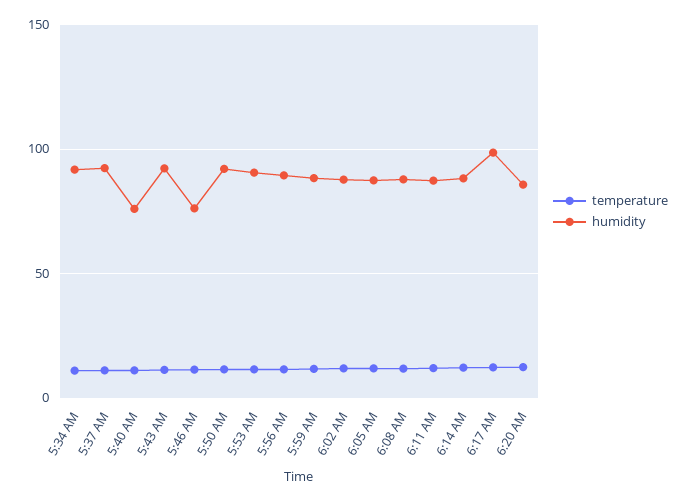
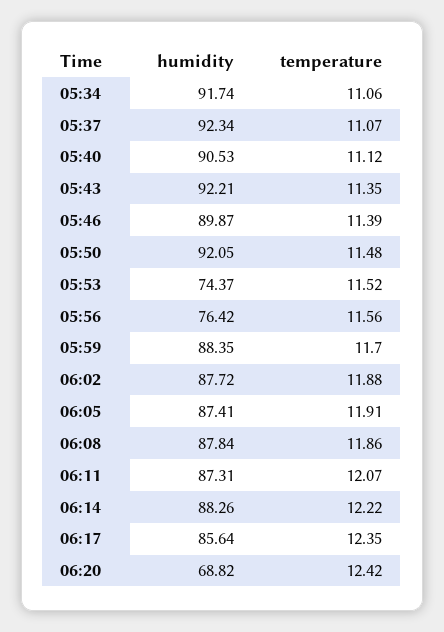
  {
    "temperature": {
      "5:34 AM": 11.06,
      "5:37 AM": 11.07,
      "5:40 AM": 11.12,
      "5:43 AM": 11.35,
      "5:46 AM": 11.39,
      "5:50 AM": 11.48,
      "5:53 AM": 11.52,
      "5:56 AM": 11.56,
      "5:59 AM": 11.7,
      "6:02 AM": 11.88,
      "6:05 AM": 11.91,
      "6:08 AM": 11.86,
      "6:11 AM": 12.07,
      "6:14 AM": 12.22,
      "6:17 AM": 12.35,
      "6:20 AM": 12.42
    },
    "humidity": {
      "5:34 AM": 91.74,
      "5:37 AM": 92.34,
-     "5:40 AM": 75,
+     "5:40 AM": 90.53,
      "5:43 AM": 92.21,
-     "5:46 AM": 75,
+     "5:46 AM": 89.87,
      "5:50 AM": 92.05,
-     "5:53 AM": 90,
+     "5:53 AM": 74.37,
-     "5:56 AM": 90,
+     "5:56 AM": 76.42,
      "5:59 AM": 88.35,
      "6:02 AM": 87.72,
      "6:05 AM": 87.41,
      "6:08 AM": 87.84,
      "6:11 AM": 87.31,
      "6:14 AM": 88.26,
-     "6:17 AM": 100,
+     "6:17 AM": 85.64,
-     "6:20 AM": 85
+     "6:20 AM": 68.82
    }
  }

